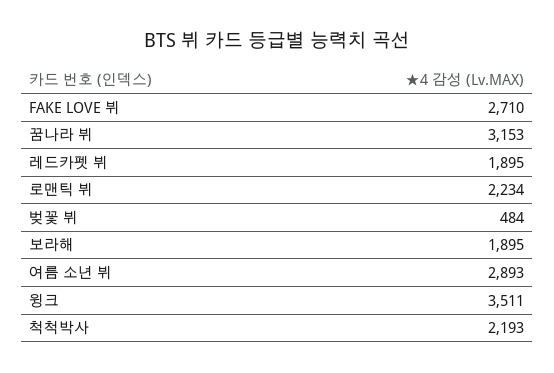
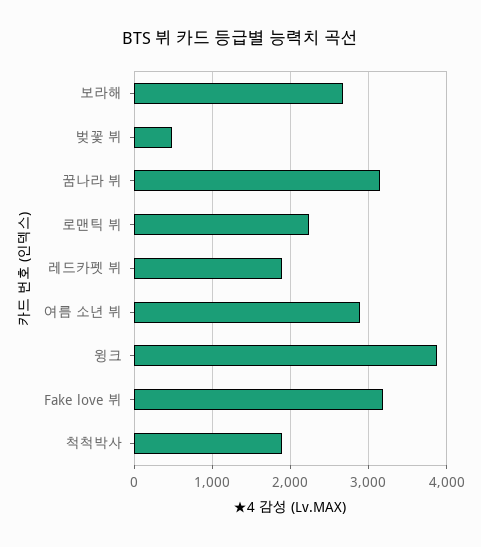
  {
-   "FAKE LOVE 뷔": 2710,
+   "FAKE LOVE 뷔": 3200,
    "꿈나라 뷔": 3153,
    "레드카펫 뷔": 1895,
    "로맨틱 뷔": 2234,
    "벚꽃 뷔": 484,
-   "보라해": 1895,
+   "보라해": 2700,
    "여름 소년 뷔": 2893,
-   "윙크": 3511,
+   "윙크": 3900,
-   "척척박사": 2193
+   "척척박사": 1900
  }

